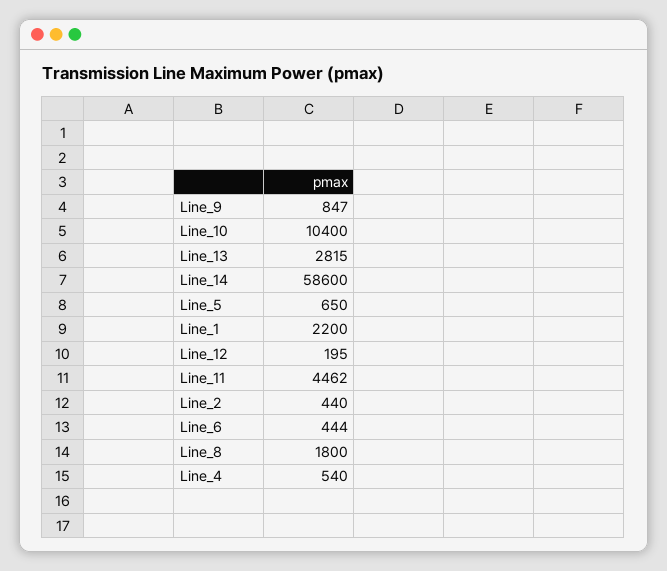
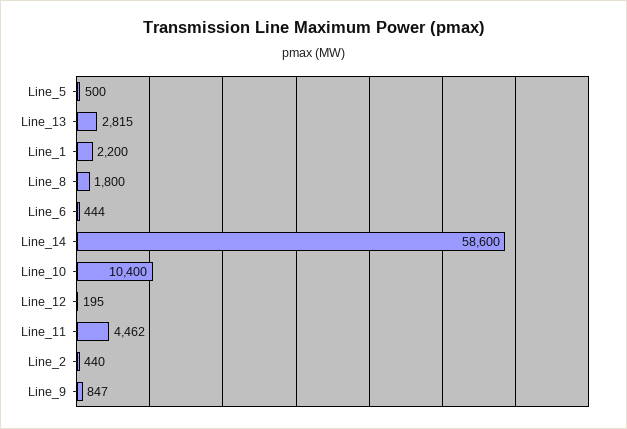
  {
    "Line_9": 847,
    "Line_10": 10400,
    "Line_13": 2815,
    "Line_14": 58600,
-   "Line_5": 650,
+   "Line_5": 500,
    "Line_1": 2200,
    "Line_12": 195,
    "Line_11": 4462,
    "Line_2": 440,
    "Line_6": 444,
-   "Line_8": 1800,
+   "Line_8": 1800
-   "Line_4": 540
  }

